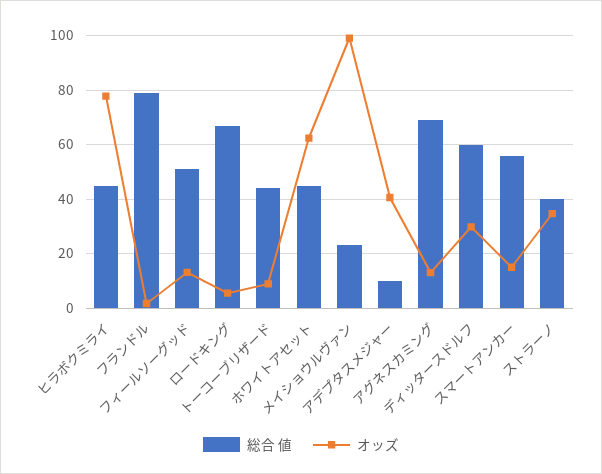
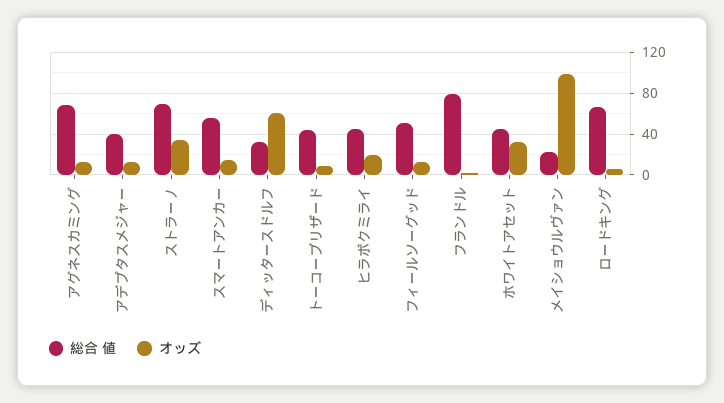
  {
    "総合 値": {
      "ヒラボクミライ": 45,
      "フランドル": 80,
      "フィールソーグッド": 50,
      "ロードキング": 67.5,
      "トーコーブリザード": 45,
      "ホワイトアセット": 45,
      "メイショウルヴァン": 22.5,
-     "アデプタスメジャー": 10,
+     "アデプタスメジャー": 40,
      "アグネスカミング": 70,
-     "ディッタースドルフ": 60,
+     "ディッタースドルフ": 30,
      "スマートアンカー": 55,
-     "ストラーノ": 40
+     "ストラーノ": 70
    },
    "オッズ": {
-     "ヒラボクミライ": 77.5,
+     "ヒラボクミライ": 20,
      "フランドル": 2.5,
      "フィールソーグッド": 12.5,
      "ロードキング": 5,
      "トーコーブリザード": 10,
-     "ホワイトアセット": 62.5,
+     "ホワイトアセット": 30,
      "メイショウルヴァン": 100,
-     "アデプタスメジャー": 40,
+     "アデプタスメジャー": 10,
      "アグネスカミング": 12.5,
-     "ディッタースドルフ": 30,
+     "ディッタースドルフ": 60,
      "スマートアンカー": 15,
      "ストラーノ": 35
    }
  }

